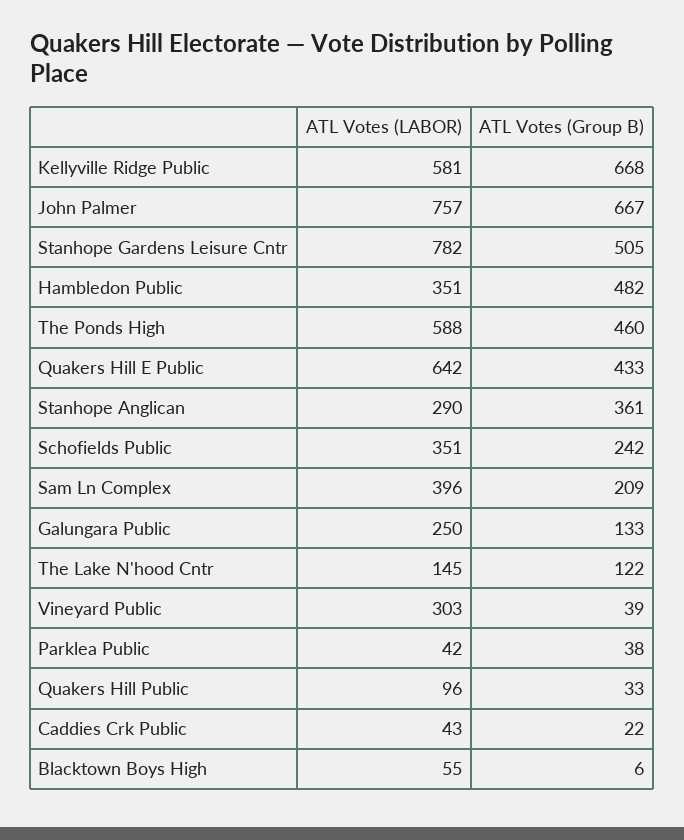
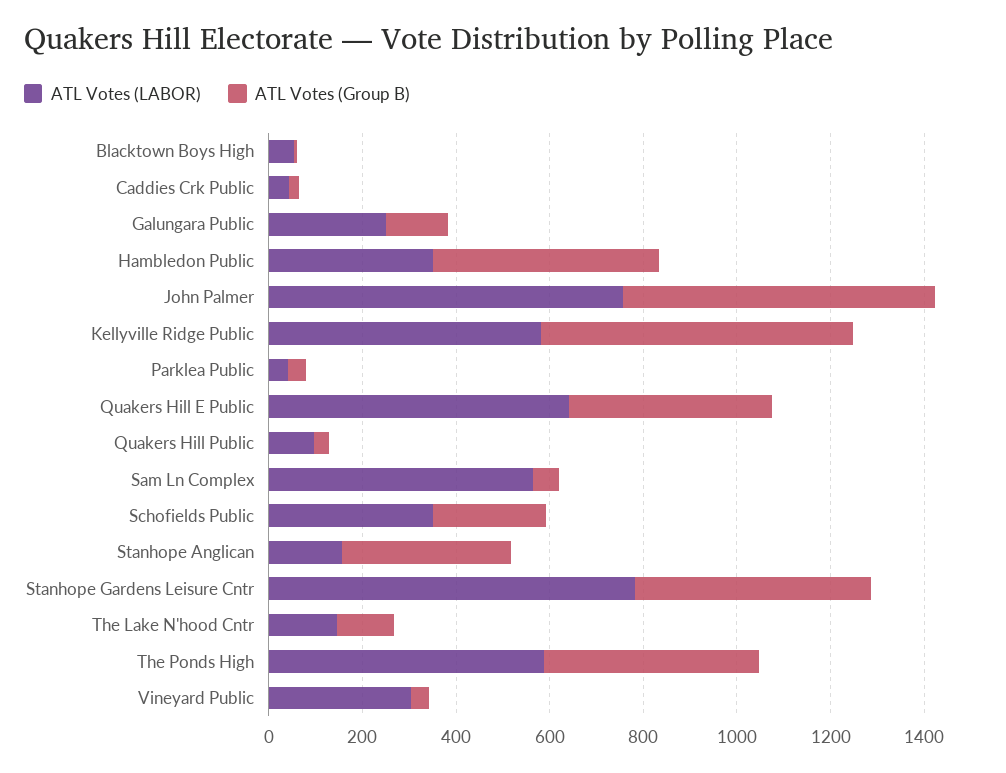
  {
    "ATL Votes (LABOR)": {
      "Kellyville Ridge Public": 581,
      "John Palmer": 757,
      "Stanhope Gardens Leisure Cntr": 782,
      "Hambledon Public": 351,
      "The Ponds High": 588,
      "Quakers Hill E Public": 642,
-     "Stanhope Anglican": 290,
+     "Stanhope Anglican": 150,
      "Schofields Public": 351,
-     "Sam Ln Complex": 396,
+     "Sam Ln Complex": 550,
      "Galungara Public": 250,
      "The Lake N'hood Cntr": 145,
      "Vineyard Public": 303,
      "Parklea Public": 42,
      "Quakers Hill Public": 96,
      "Caddies Crk Public": 43,
      "Blacktown Boys High": 55
    },
    "ATL Votes (Group B)": {
      "Kellyville Ridge Public": 668,
      "John Palmer": 667,
      "Stanhope Gardens Leisure Cntr": 505,
      "Hambledon Public": 482,
      "The Ponds High": 460,
      "Quakers Hill E Public": 433,
      "Stanhope Anglican": 361,
      "Schofields Public": 242,
-     "Sam Ln Complex": 209,
+     "Sam Ln Complex": 50,
      "Galungara Public": 133,
      "The Lake N'hood Cntr": 122,
      "Vineyard Public": 39,
      "Parklea Public": 38,
      "Quakers Hill Public": 33,
      "Caddies Crk Public": 22,
      "Blacktown Boys High": 6
    }
  }

